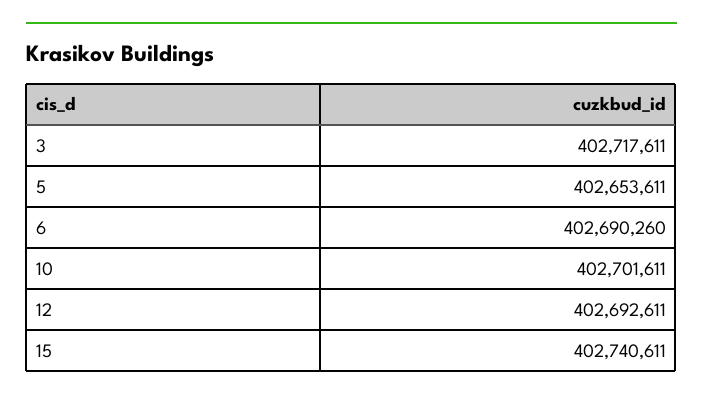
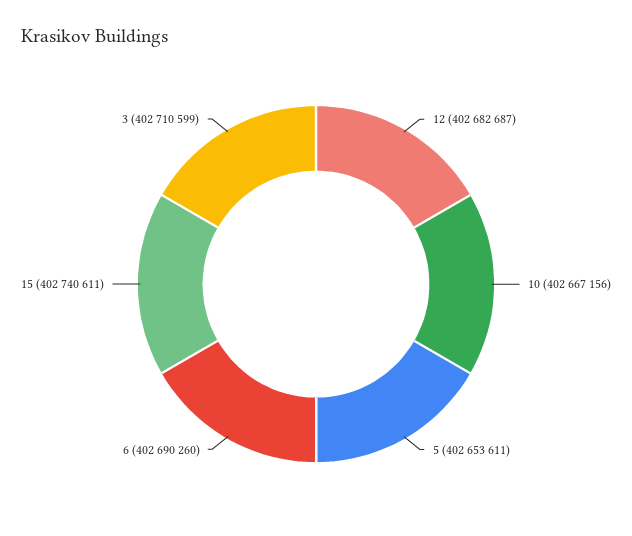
  {
-   "3": 402717611,
+   "3": 402710599,
    "5": 402653611,
    "6": 402690260,
-   "10": 402701611,
+   "10": 402667156,
-   "12": 402692611,
+   "12": 402682687,
    "15": 402740611
  }

